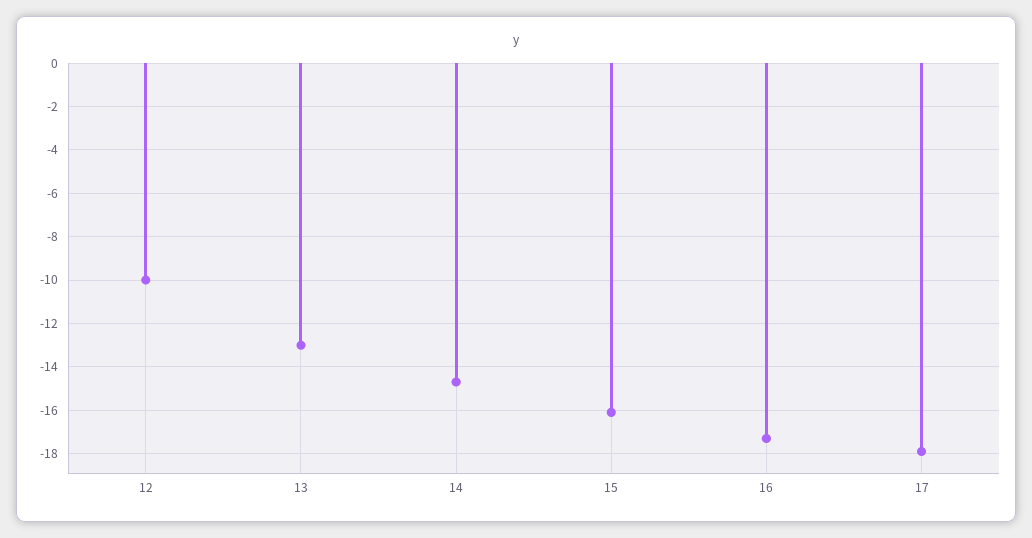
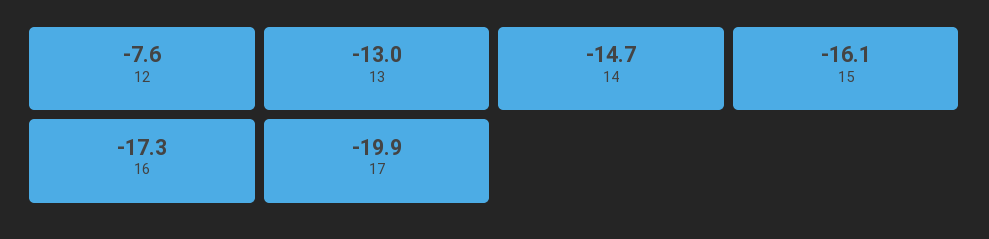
  {
-   "12": -10,
+   "12": -7.6,
    "13": -13,
    "14": -14.7,
    "15": -16.1,
    "16": -17.3,
-   "17": -18
+   "17": -19.9
  }

